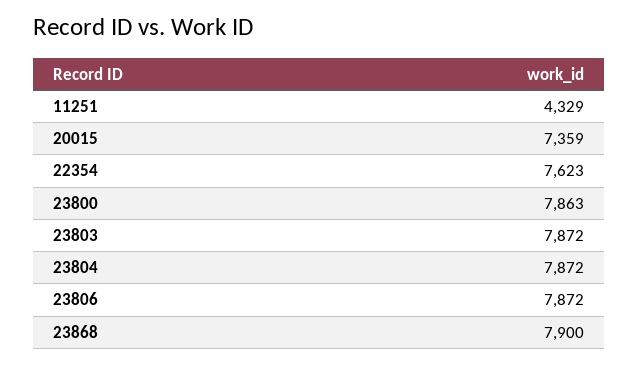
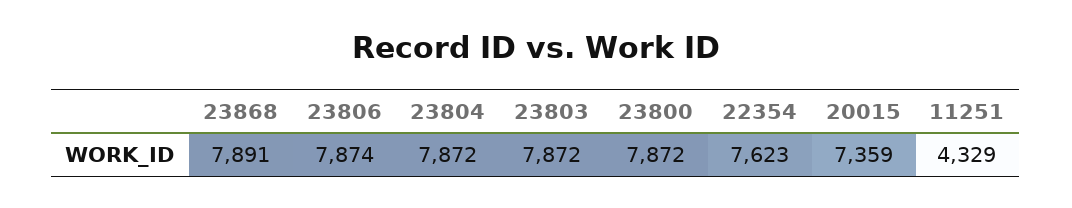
  {
    "11251": 4329,
    "20015": 7359,
    "22354": 7623,
-   "23800": 7863,
+   "23800": 7872,
    "23803": 7872,
    "23804": 7872,
-   "23806": 7872,
+   "23806": 7874,
-   "23868": 7900
+   "23868": 7891
  }

